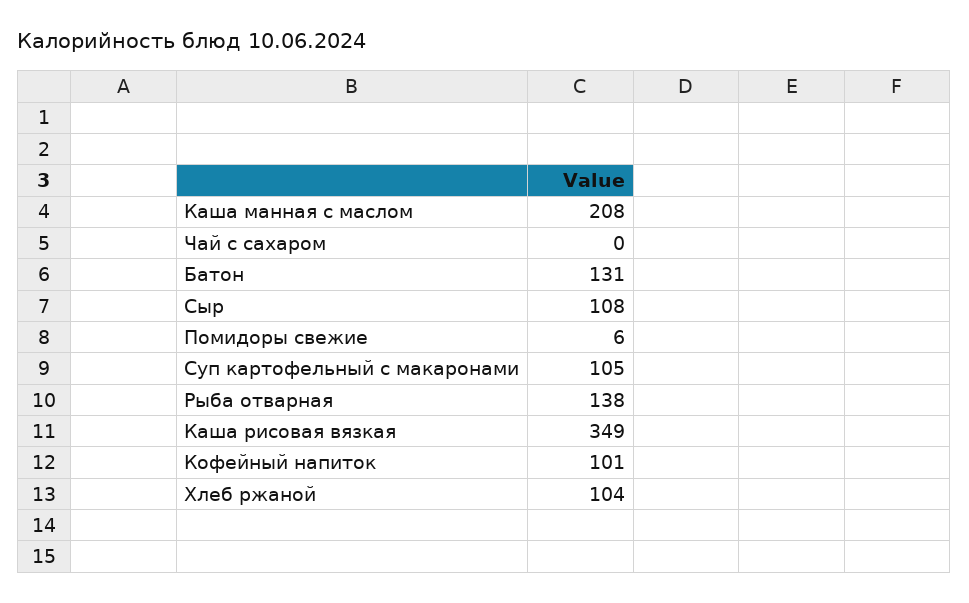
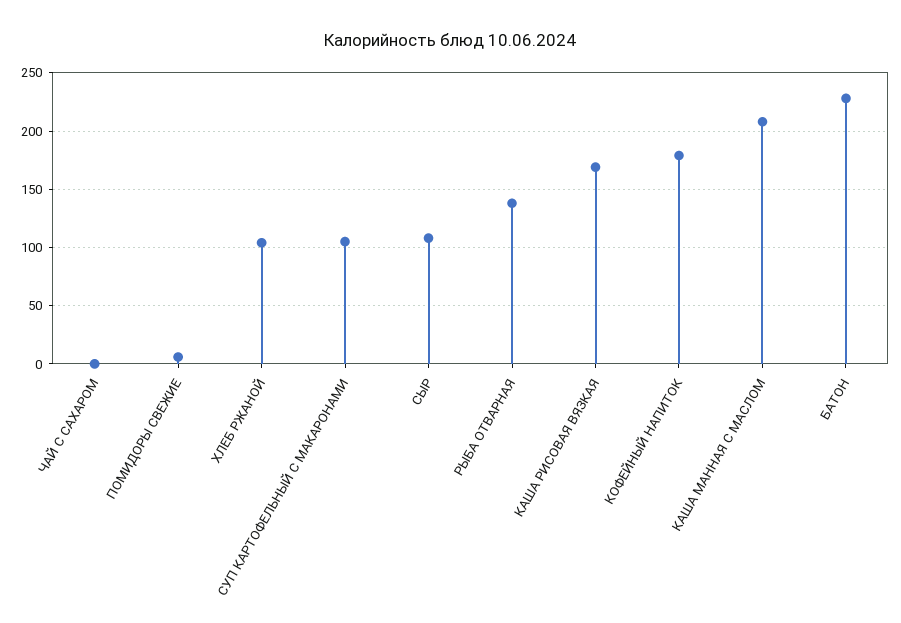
  {
    "Каша манная с маслом": 208,
    "Чай с сахаром": 0,
-   "Батон": 131,
+   "Батон": 230,
    "Сыр": 108,
    "Помидоры свежие": 6,
    "Суп картофельный с макаронами": 105,
    "Рыба отварная": 138,
-   "Каша рисовая вязкая": 349,
+   "Каша рисовая вязкая": 170,
-   "Кофейный напиток": 101,
+   "Кофейный напиток": 180,
    "Хлеб ржаной": 104
  }

